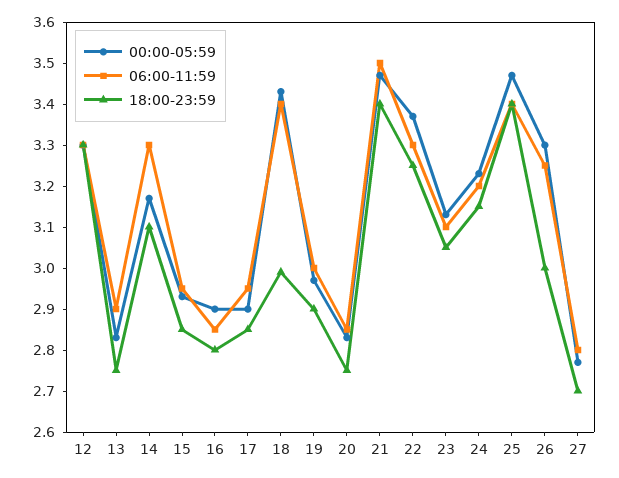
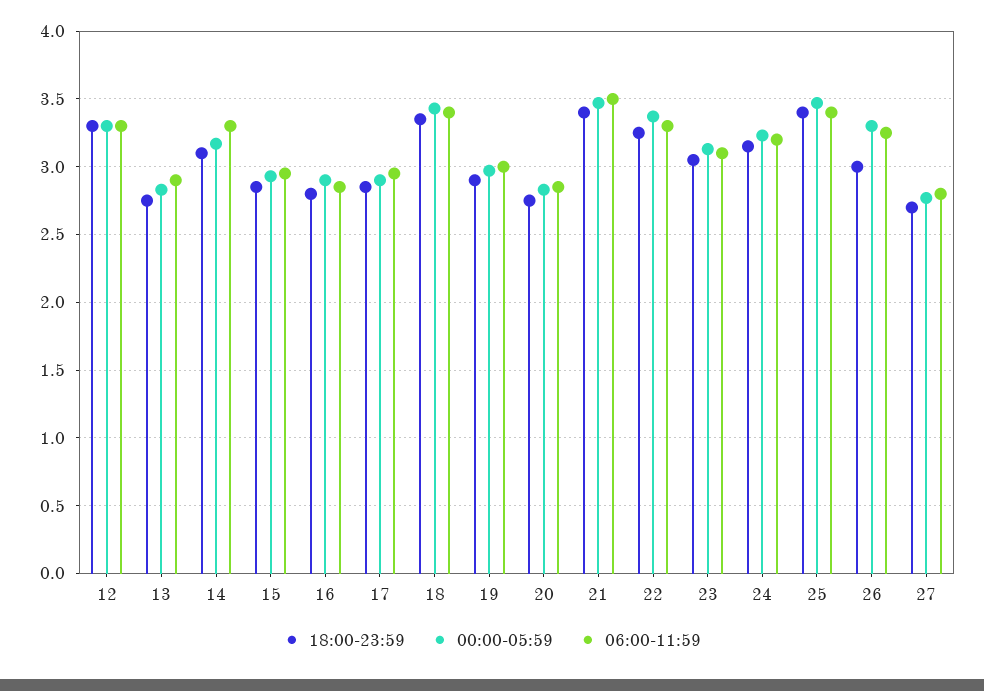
  {
    "00:00-05:59": {
      "12": 3.3,
      "13": 2.85,
      "14": 3.15,
      "15": 2.95,
      "16": 2.9,
      "17": 2.9,
      "18": 3.45,
      "19": 2.95,
      "20": 2.85,
      "21": 3.45,
      "22": 3.35,
      "23": 3.15,
      "24": 3.25,
      "25": 3.45,
      "26": 3.3,
      "27": 2.75
    },
    "06:00-11:59": {
      "12": 3.3,
      "13": 2.9,
      "14": 3.3,
      "15": 2.95,
      "16": 2.85,
      "17": 2.95,
      "18": 3.4,
      "19": 3,
      "20": 2.85,
      "21": 3.5,
      "22": 3.3,
      "23": 3.1,
      "24": 3.2,
      "25": 3.4,
      "26": 3.25,
      "27": 2.8
    },
    "18:00-23:59": {
      "12": 3.3,
      "13": 2.75,
      "14": 3.1,
      "15": 2.85,
      "16": 2.8,
      "17": 2.85,
-     "18": 3,
+     "18": 3.35,
      "19": 2.9,
      "20": 2.75,
      "21": 3.4,
      "22": 3.25,
      "23": 3.05,
      "24": 3.15,
      "25": 3.4,
      "26": 3,
      "27": 2.7
    }
  }

